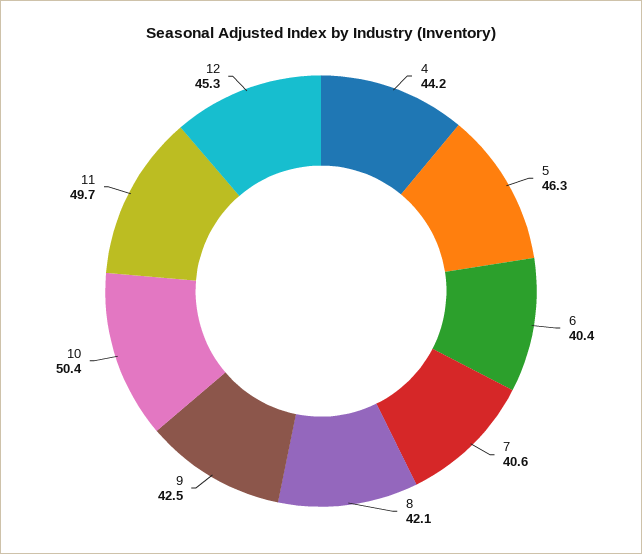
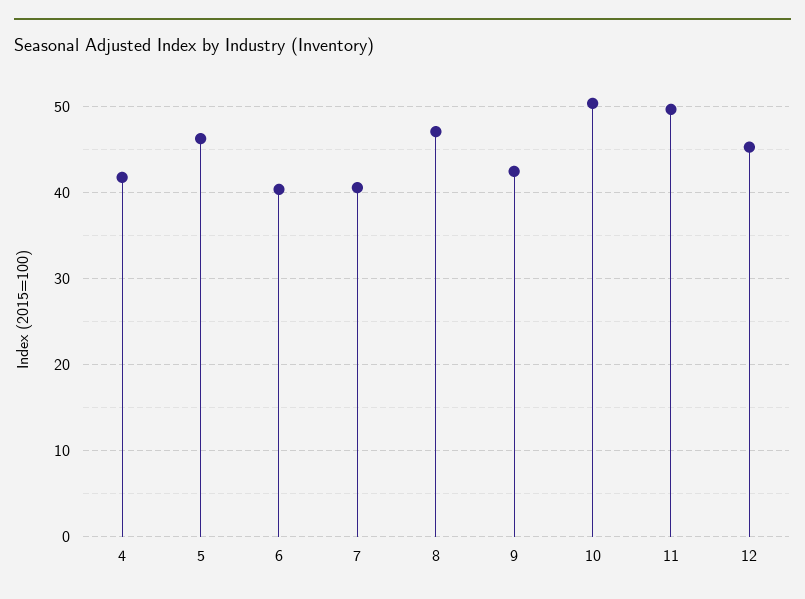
  {
-   "4": 44.2,
+   "4": 42,
    "5": 46.3,
    "6": 40.4,
    "7": 40.6,
-   "8": 42.1,
+   "8": 47,
    "9": 42.5,
    "10": 50.4,
    "11": 49.7,
    "12": 45.3
  }

